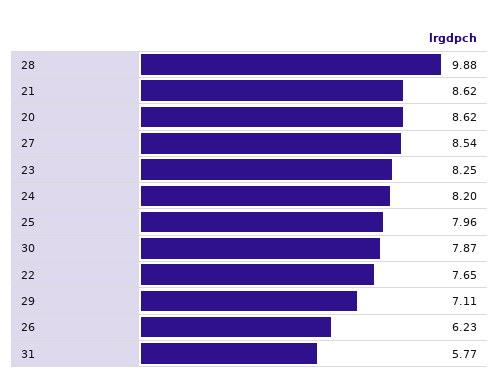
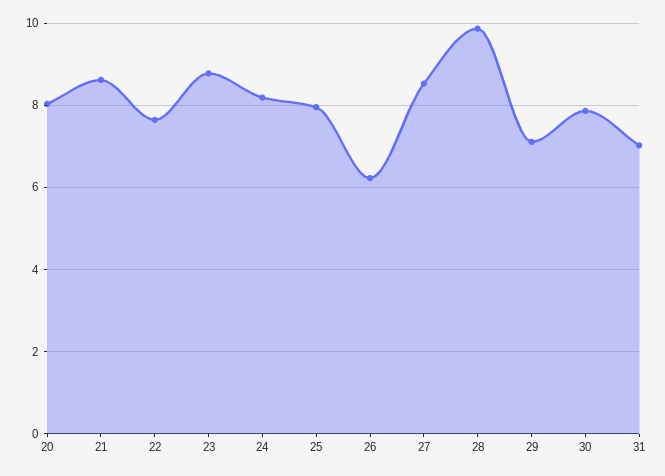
  {
    "28": 9.88,
    "21": 8.62,
-   "20": 8.62,
+   "20": 8,
    "27": 8.54,
-   "23": 8.25,
+   "23": 8.8,
    "24": 8.2,
    "25": 7.96,
    "30": 7.87,
    "22": 7.65,
    "29": 7.11,
    "26": 6.23,
-   "31": 5.77
+   "31": 7
  }

